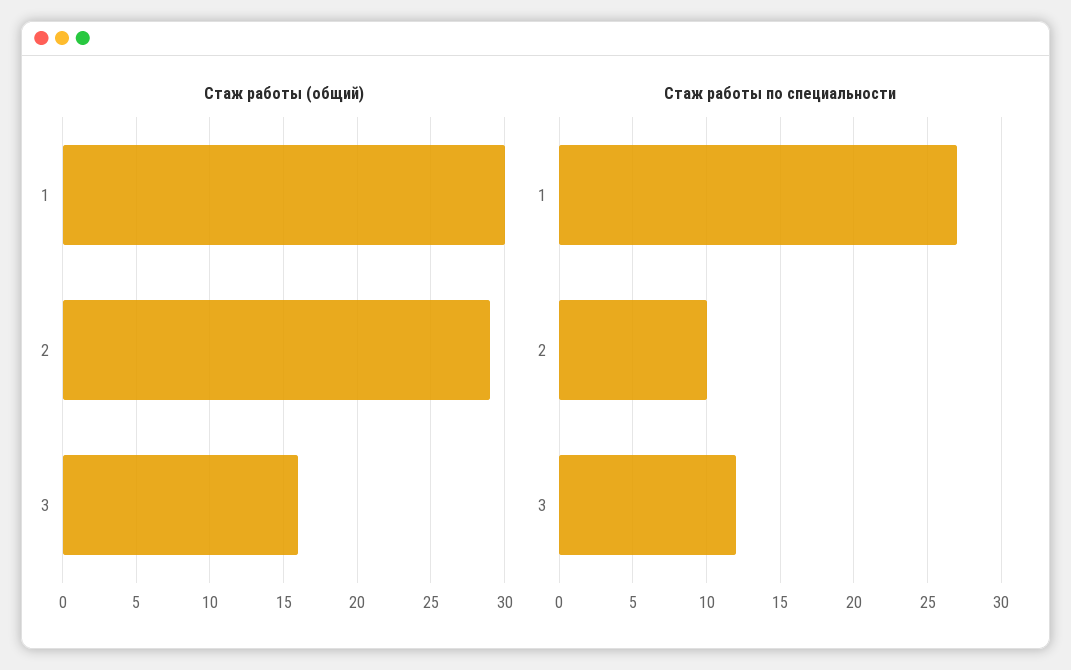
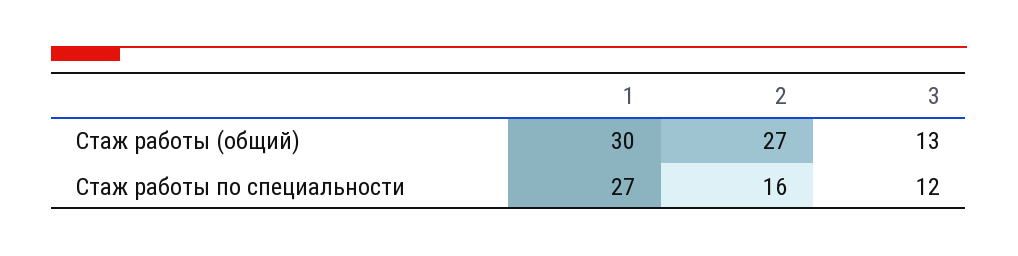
  {
    "Стаж работы (общий)": {
      "1": 30,
-     "2": 29,
+     "2": 27,
-     "3": 16
+     "3": 13
    },
    "Стаж работы по специальности": {
      "1": 27,
-     "2": 10,
+     "2": 16,
      "3": 12
    }
  }

